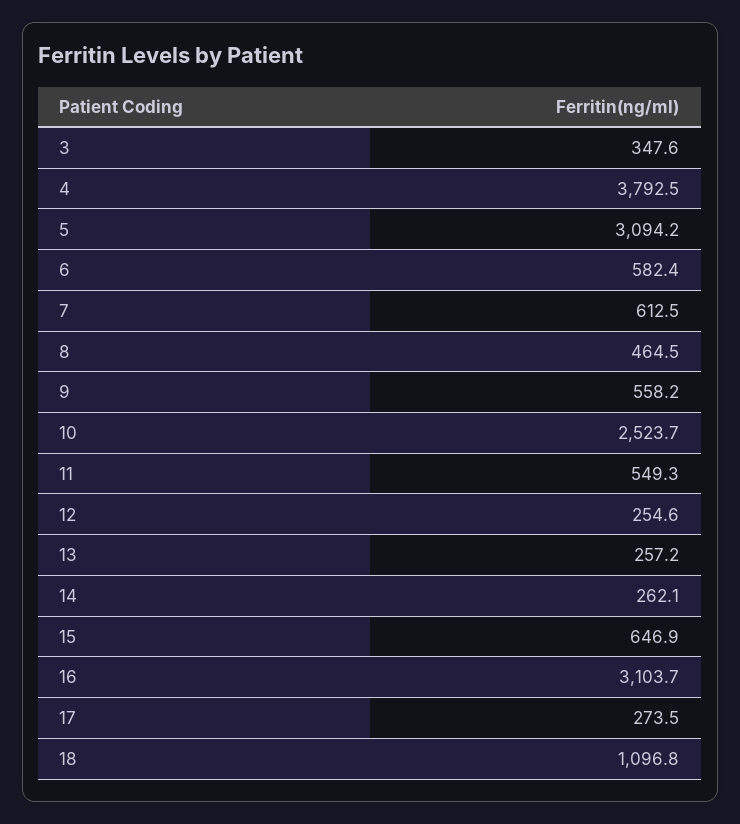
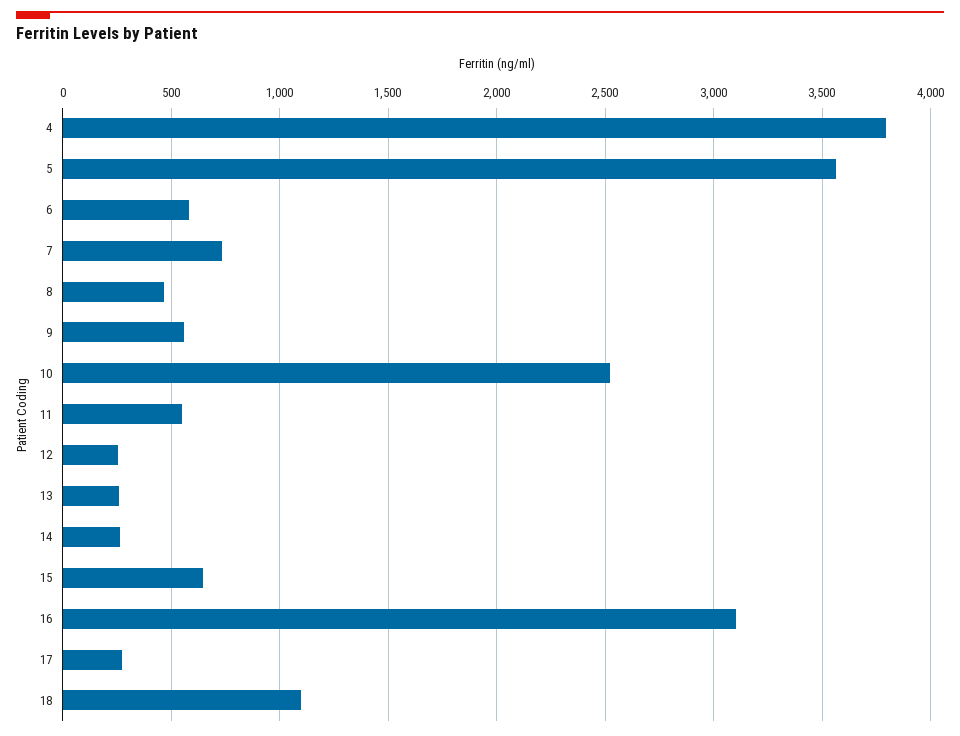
  {
-   "3": 347.6,
    "4": 3792.5,
-   "5": 3094.2,
+   "5": 3550,
    "6": 582.4,
-   "7": 612.5,
+   "7": 750,
    "8": 464.5,
    "9": 558.2,
    "10": 2523.7,
    "11": 549.3,
    "12": 254.6,
    "13": 257.2,
    "14": 262.1,
    "15": 646.9,
    "16": 3103.7,
    "17": 273.5,
    "18": 1096.8
  }

